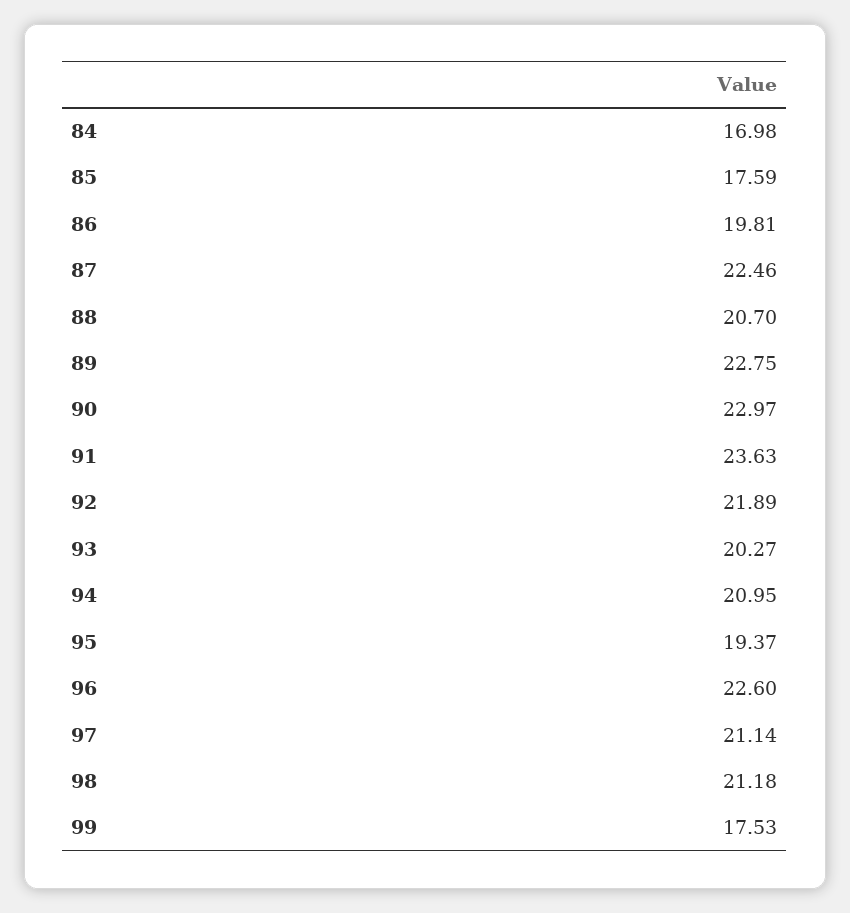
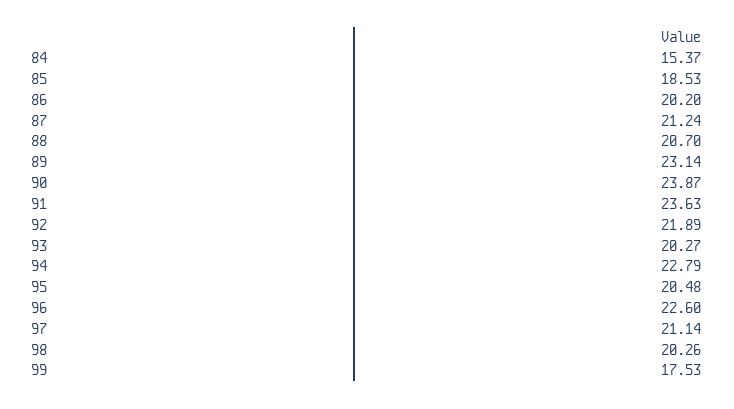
  {
-   "84": 16.98,
+   "84": 15.37,
-   "85": 17.59,
+   "85": 18.53,
-   "86": 19.81,
+   "86": 20.2,
-   "87": 22.46,
+   "87": 21.24,
    "88": 20.7,
-   "89": 22.75,
+   "89": 23.14,
-   "90": 22.97,
+   "90": 23.87,
    "91": 23.63,
    "92": 21.89,
    "93": 20.27,
-   "94": 20.95,
+   "94": 22.79,
-   "95": 19.37,
+   "95": 20.48,
    "96": 22.6,
    "97": 21.14,
-   "98": 21.18,
+   "98": 20.26,
    "99": 17.53
  }

